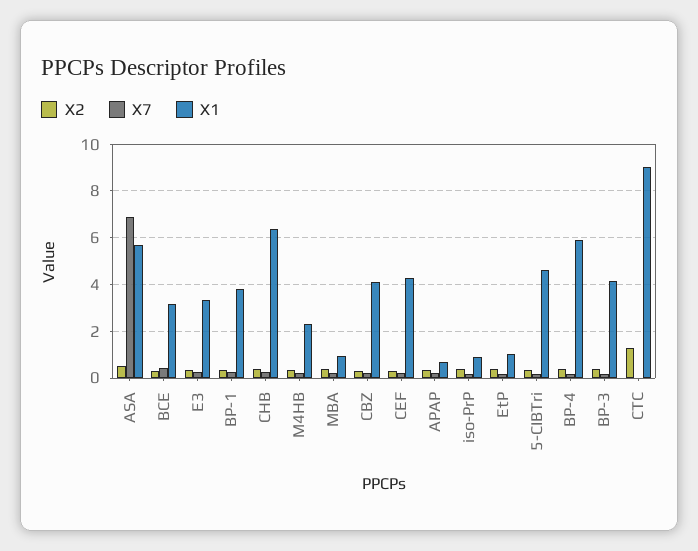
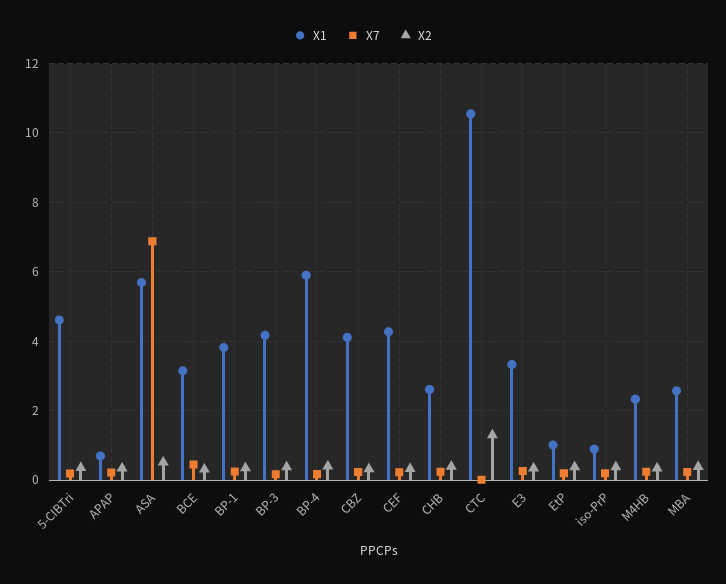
  {
    "X2": {
      "ASA": 0.6,
      "BCE": 0.4,
      "E3": 0.4,
      "BP-1": 0.4,
      "CHB": 0.4,
      "M4HB": 0.4,
      "MBA": 0.4,
      "CBZ": 0.4,
      "CEF": 0.4,
      "APAP": 0.4,
      "iso-PrP": 0.4,
      "EtP": 0.4,
      "5-CIBTri": 0.4,
      "BP-4": 0.4,
      "BP-3": 0.4,
      "CTC": 1.2
    },
    "X7": {
      "ASA": 6.8,
      "BCE": 0.4,
      "E3": 0.2,
      "BP-1": 0.2,
      "CHB": 0.2,
      "M4HB": 0.2,
      "MBA": 0.2,
      "CBZ": 0.2,
      "CEF": 0.2,
      "APAP": 0.2,
      "iso-PrP": 0.2,
      "EtP": 0.2,
      "5-CIBTri": 0.2,
      "BP-4": 0.2,
      "BP-3": 0.2,
      "CTC": 0
    },
    "X1": {
      "ASA": 5.6,
      "BCE": 3.2,
      "E3": 3.4,
      "BP-1": 3.8,
-     "CHB": 6.5,
+     "CHB": 2.6,
      "M4HB": 2.4,
-     "MBA": 1,
+     "MBA": 2.6,
      "CBZ": 4.2,
      "CEF": 4.2,
      "APAP": 0.6,
      "iso-PrP": 0.8,
      "EtP": 1,
      "5-CIBTri": 4.6,
      "BP-4": 6,
      "BP-3": 4.2,
-     "CTC": 9
+     "CTC": 10.6
    }
  }

